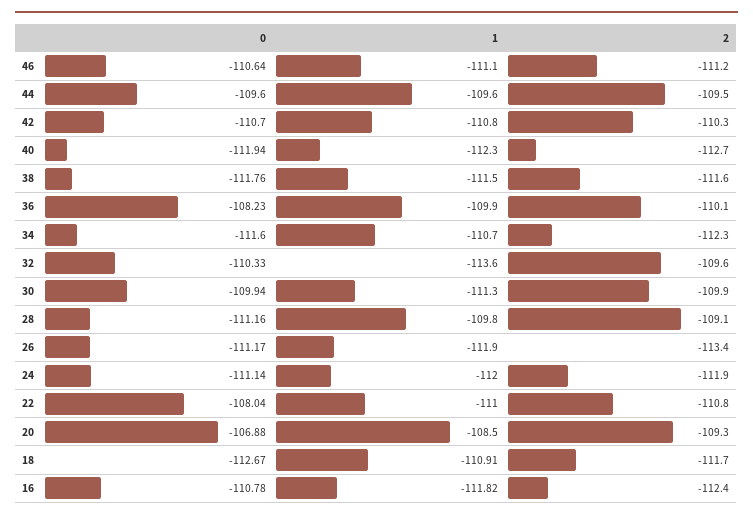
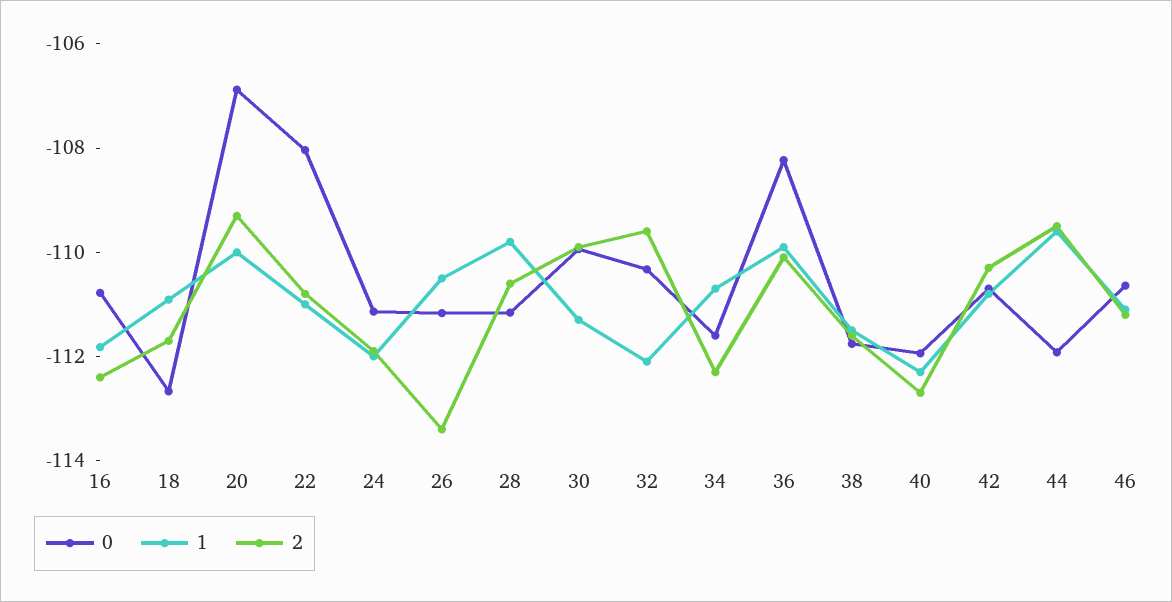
  {
    "0": {
      "46": -110.64,
-     "44": -109.6,
+     "44": -112,
      "42": -110.7,
      "40": -111.94,
      "38": -111.76,
      "36": -108.23,
      "34": -111.6,
      "32": -110.33,
      "30": -109.94,
      "28": -111.16,
      "26": -111.17,
      "24": -111.14,
      "22": -108.04,
      "20": -106.88,
      "18": -112.67,
      "16": -110.78
    },
    "1": {
      "46": -111.1,
      "44": -109.6,
      "42": -110.8,
      "40": -112.3,
      "38": -111.5,
      "36": -109.9,
      "34": -110.7,
-     "32": -113.6,
+     "32": -112,
      "30": -111.3,
      "28": -109.8,
-     "26": -111.9,
+     "26": -110.5,
      "24": -112,
      "22": -111,
-     "20": -108.5,
+     "20": -110,
      "18": -110.91,
      "16": -111.82
    },
    "2": {
      "46": -111.2,
      "44": -109.5,
      "42": -110.3,
      "40": -112.7,
      "38": -111.6,
      "36": -110.1,
      "34": -112.3,
      "32": -109.6,
      "30": -109.9,
-     "28": -109.1,
+     "28": -110.5,
      "26": -113.4,
      "24": -111.9,
      "22": -110.8,
      "20": -109.3,
      "18": -111.7,
      "16": -112.4
    }
  }

